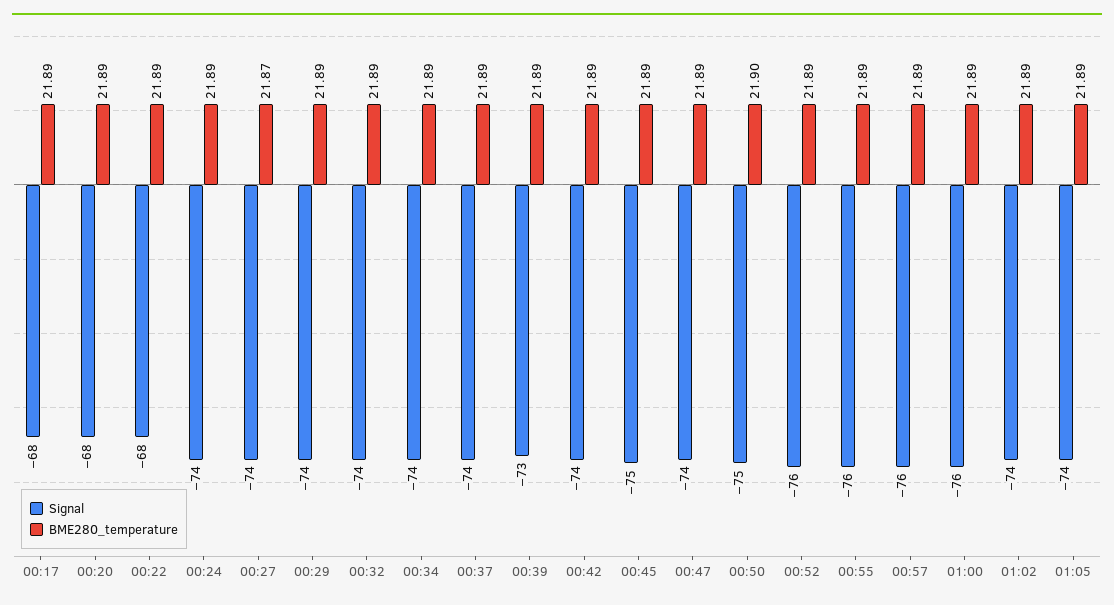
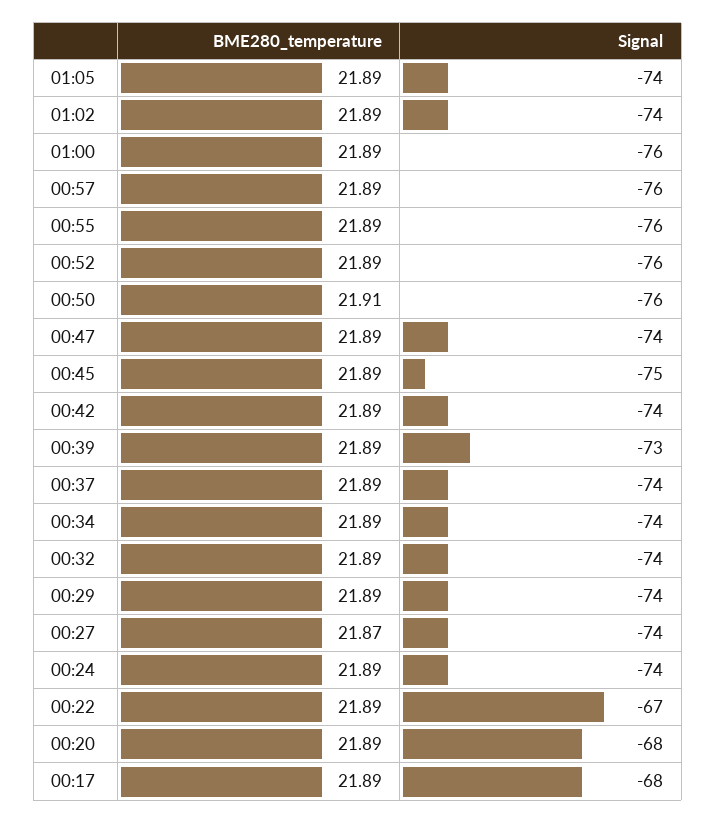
  {
    "Signal": {
      "00:17": -68,
      "00:20": -68,
-     "00:22": -68,
+     "00:22": -67,
      "00:24": -74,
      "00:27": -74,
      "00:29": -74,
      "00:32": -74,
      "00:34": -74,
      "00:37": -74,
      "00:39": -73,
      "00:42": -74,
      "00:45": -75,
      "00:47": -74,
-     "00:50": -75,
+     "00:50": -76,
      "00:52": -76,
      "00:55": -76,
      "00:57": -76,
      "01:00": -76,
      "01:02": -74,
      "01:05": -74
    },
    "BME280_temperature": {
      "00:17": 21.89,
      "00:20": 21.89,
      "00:22": 21.89,
      "00:24": 21.89,
      "00:27": 21.87,
      "00:29": 21.89,
      "00:32": 21.89,
      "00:34": 21.89,
      "00:37": 21.89,
      "00:39": 21.89,
      "00:42": 21.89,
      "00:45": 21.89,
      "00:47": 21.89,
-     "00:50": 21.9,
+     "00:50": 21.91,
      "00:52": 21.89,
      "00:55": 21.89,
      "00:57": 21.89,
      "01:00": 21.89,
      "01:02": 21.89,
      "01:05": 21.89
    }
  }

